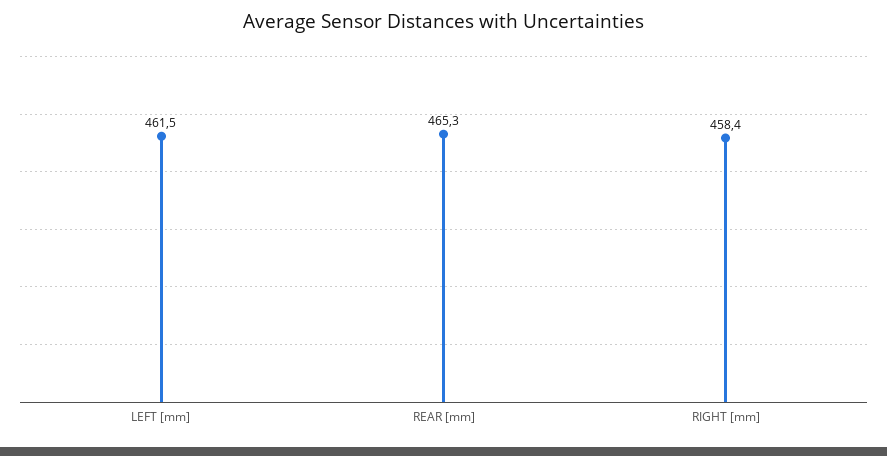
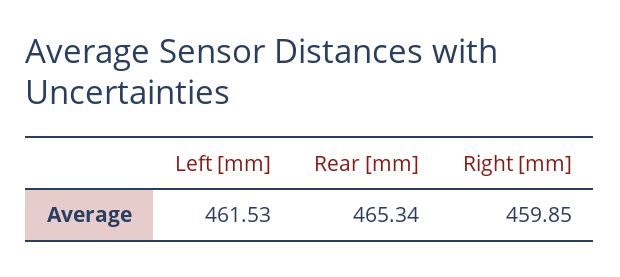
  {
    "LEFT [mm]": 461.53,
    "REAR [mm]": 465.34,
-   "RIGHT [mm]": 458.4
+   "RIGHT [mm]": 459.85
  }

